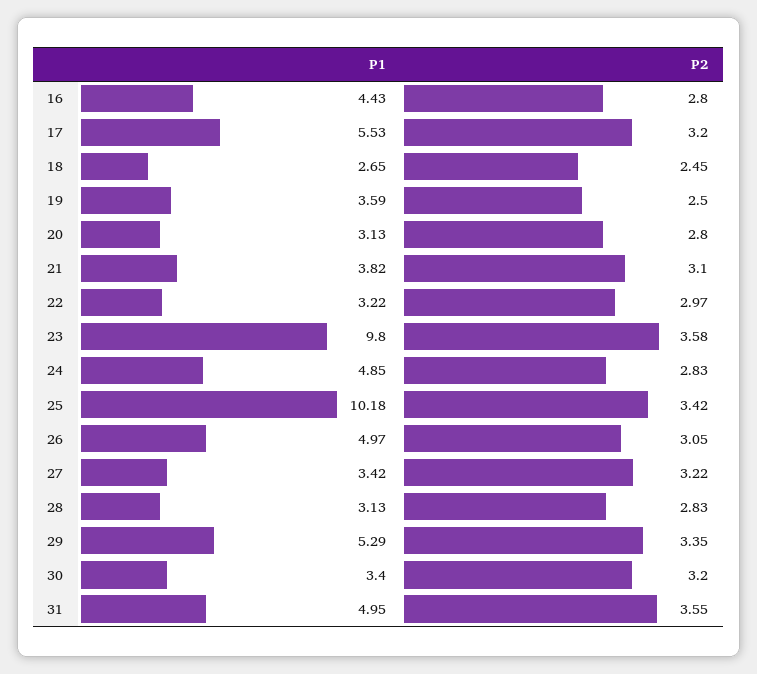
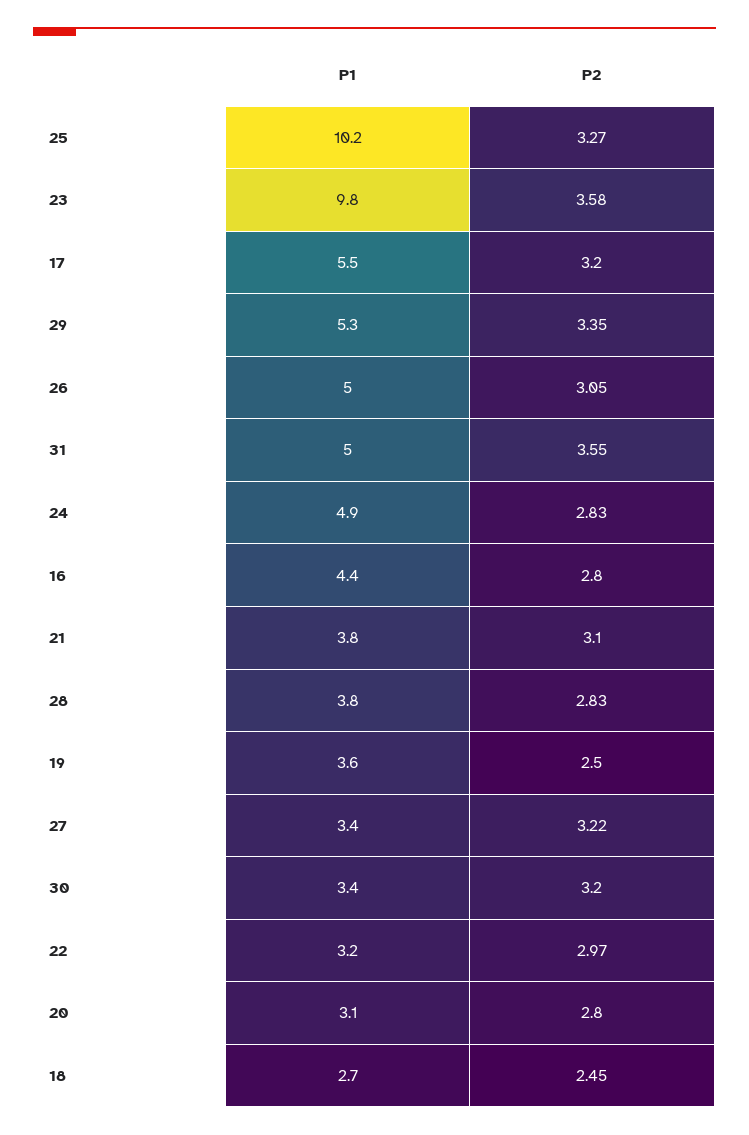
  {
    "P1": {
      "16": 4.43,
      "17": 5.53,
      "18": 2.65,
      "19": 3.59,
      "20": 3.13,
      "21": 3.82,
      "22": 3.22,
      "23": 9.8,
      "24": 4.85,
      "25": 10.18,
      "26": 4.97,
      "27": 3.42,
-     "28": 3.13,
+     "28": 3.8,
      "29": 5.29,
      "30": 3.4,
      "31": 4.95
    },
    "P2": {
      "16": 2.8,
      "17": 3.2,
      "18": 2.45,
      "19": 2.5,
      "20": 2.8,
      "21": 3.1,
      "22": 2.97,
      "23": 3.58,
      "24": 2.83,
-     "25": 3.42,
+     "25": 3.27,
      "26": 3.05,
      "27": 3.22,
      "28": 2.83,
      "29": 3.35,
      "30": 3.2,
      "31": 3.55
    }
  }

